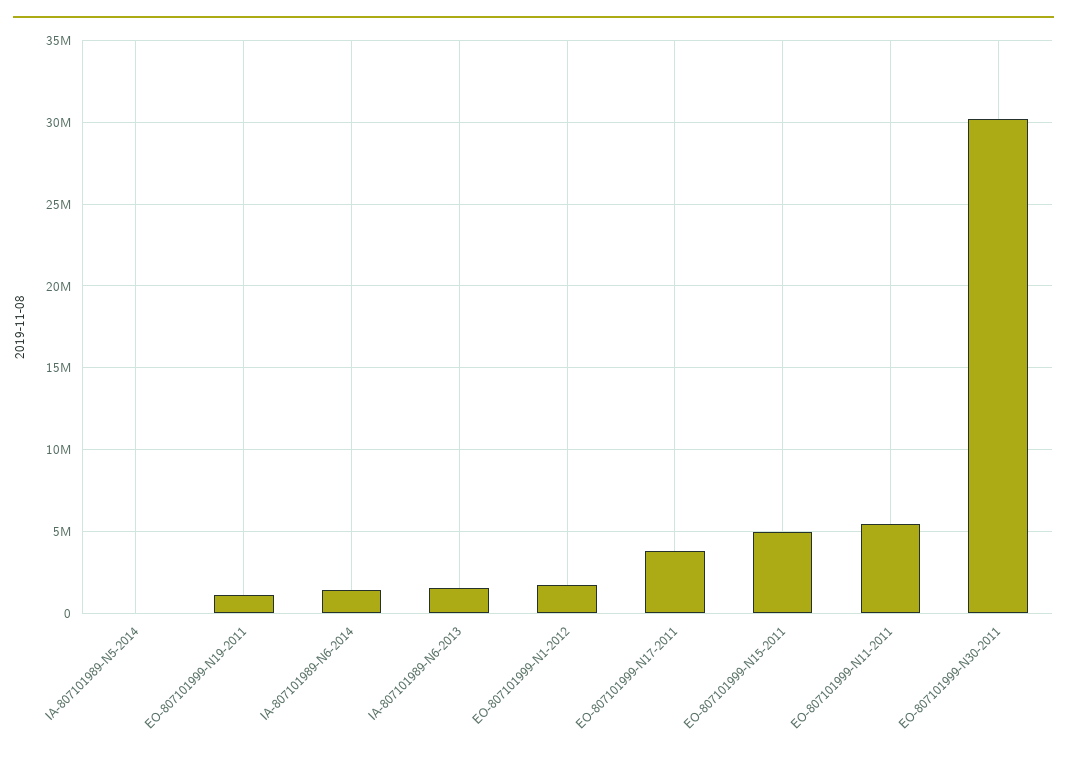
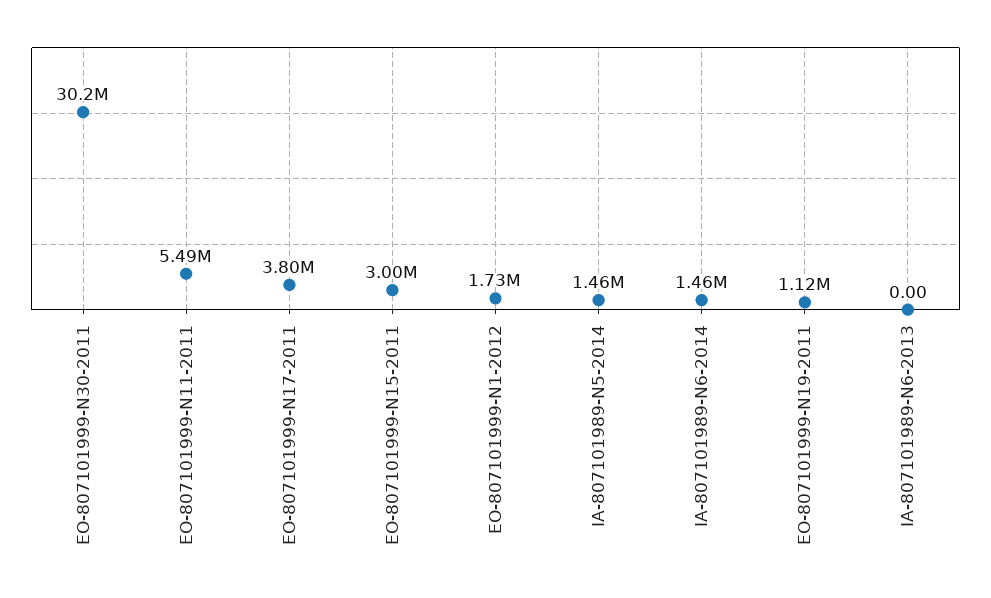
  {
-   "IA-807101989-N5-2014": 0,
+   "IA-807101989-N5-2014": 1460000,
    "EO-807101999-N19-2011": 1120000,
    "IA-807101989-N6-2014": 1460000,
-   "IA-807101989-N6-2013": 1500000,
+   "IA-807101989-N6-2013": 0,
    "EO-807101999-N1-2012": 1730000,
    "EO-807101999-N17-2011": 3800000,
-   "EO-807101999-N15-2011": 5000000,
+   "EO-807101999-N15-2011": 3000000,
    "EO-807101999-N11-2011": 5490000,
    "EO-807101999-N30-2011": 30200000
  }

